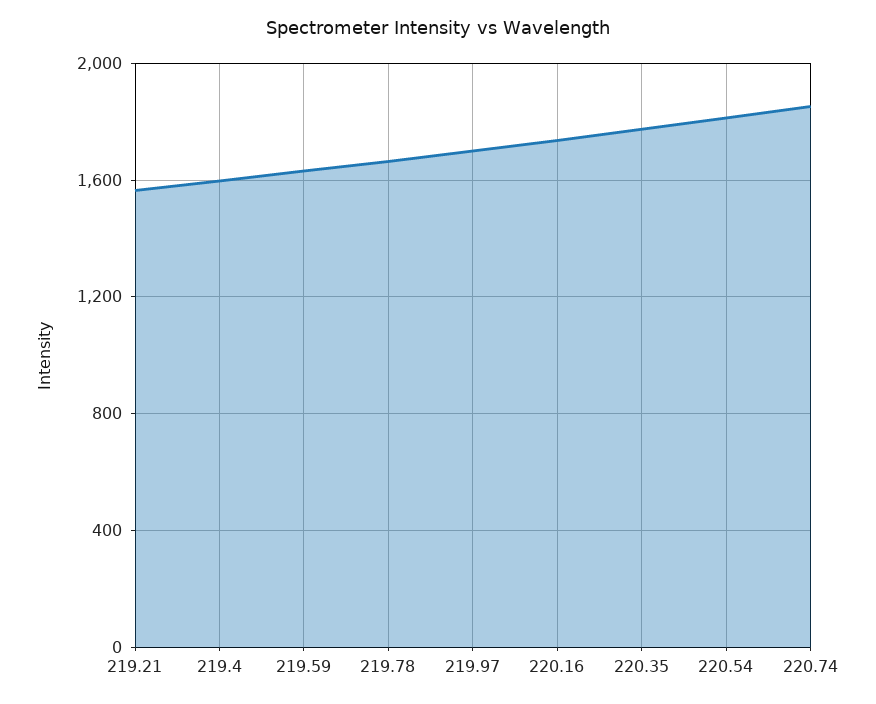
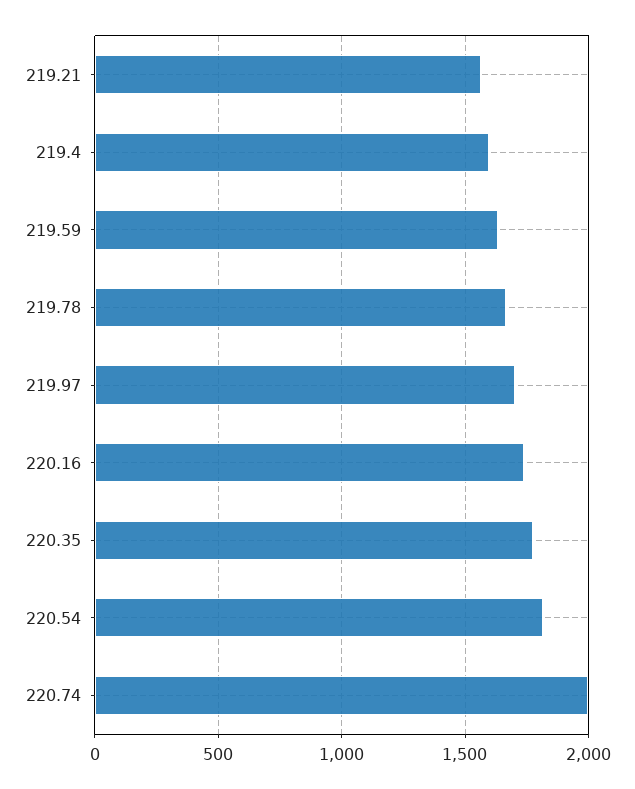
  {
    "219.21": 1550,
    "219.4": 1600,
    "219.59": 1650,
    "219.78": 1650,
    "219.97": 1700,
    "220.16": 1750,
    "220.35": 1750,
    "220.54": 1800,
-   "220.74": 1850
+   "220.74": 2000
  }

